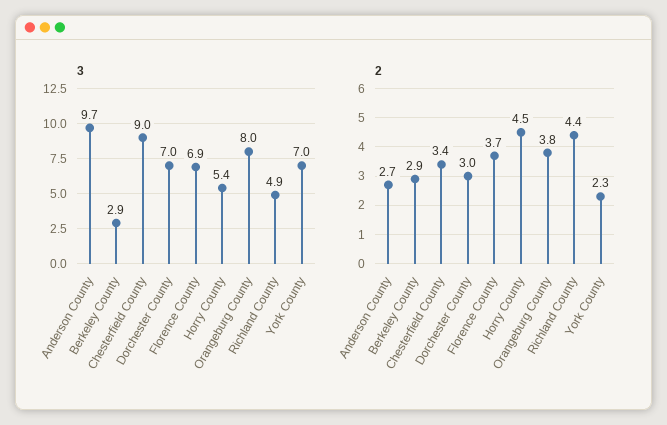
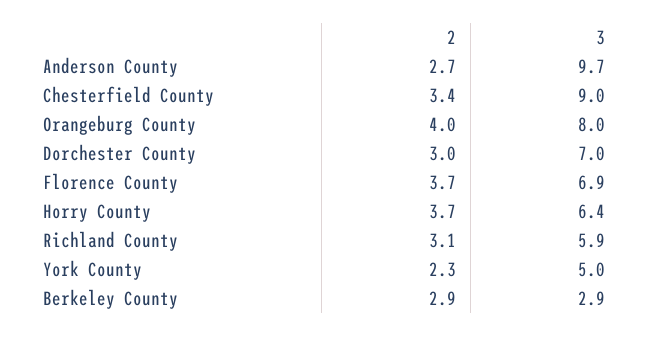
  {
    "3": {
      "Anderson County": 9.7,
      "Berkeley County": 2.9,
      "Chesterfield County": 9,
      "Dorchester County": 7,
      "Florence County": 6.9,
-     "Horry County": 5.4,
+     "Horry County": 6.4,
      "Orangeburg County": 8,
-     "Richland County": 4.9,
+     "Richland County": 5.9,
-     "York County": 7
+     "York County": 5
    },
    "2": {
      "Anderson County": 2.7,
      "Berkeley County": 2.9,
      "Chesterfield County": 3.4,
      "Dorchester County": 3,
      "Florence County": 3.7,
-     "Horry County": 4.5,
+     "Horry County": 3.7,
-     "Orangeburg County": 3.8,
+     "Orangeburg County": 4,
-     "Richland County": 4.4,
+     "Richland County": 3.1,
      "York County": 2.3
    }
  }

